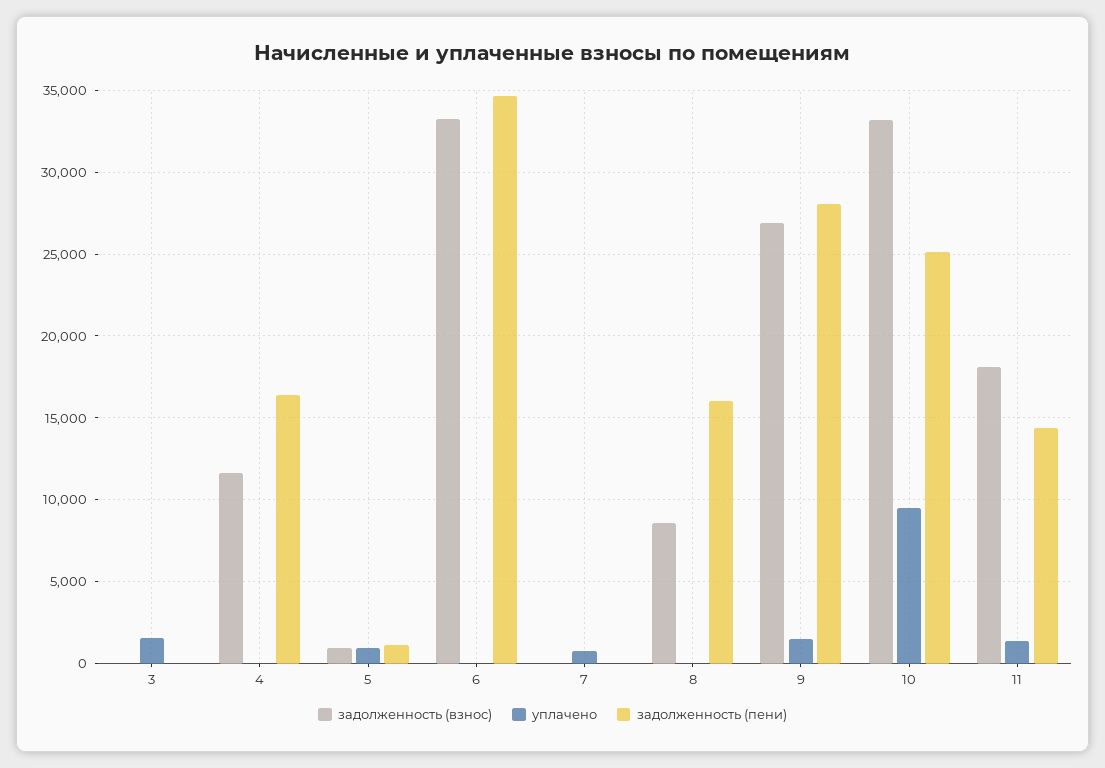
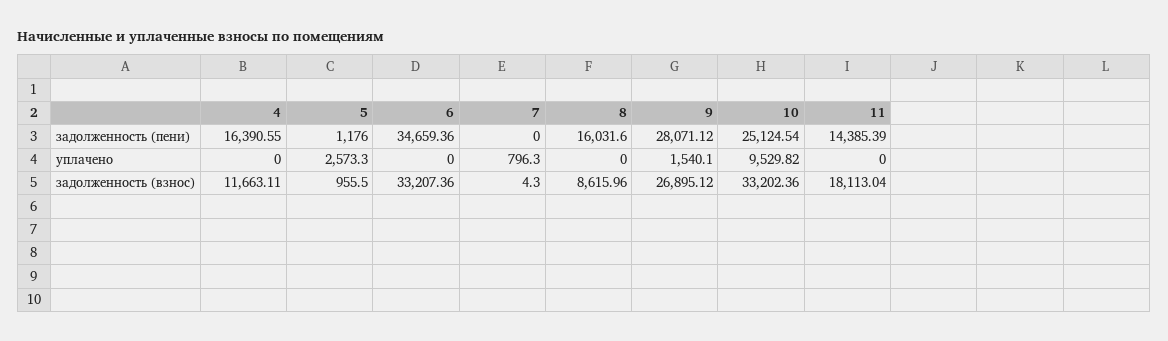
  {
    "задолженность (взнос)": {
-     "3": 0,
      "4": 11663.11,
      "5": 955.5,
      "6": 33207.36,
      "7": 4.3,
      "8": 8615.96,
      "9": 26895.12,
      "10": 33202.36,
      "11": 18113.04
    },
    "уплачено": {
-     "3": 1500,
      "4": 0,
-     "5": 1000,
+     "5": 2573.3,
      "6": 0,
      "7": 796.3,
      "8": 0,
      "9": 1540.1,
      "10": 9529.82,
-     "11": 1500
+     "11": 0
    },
    "задолженность (пени)": {
-     "3": 0,
      "4": 16390.55,
      "5": 1176,
      "6": 34659.36,
      "7": 0,
      "8": 16031.6,
      "9": 28071.12,
      "10": 25124.54,
      "11": 14385.39
    }
  }

